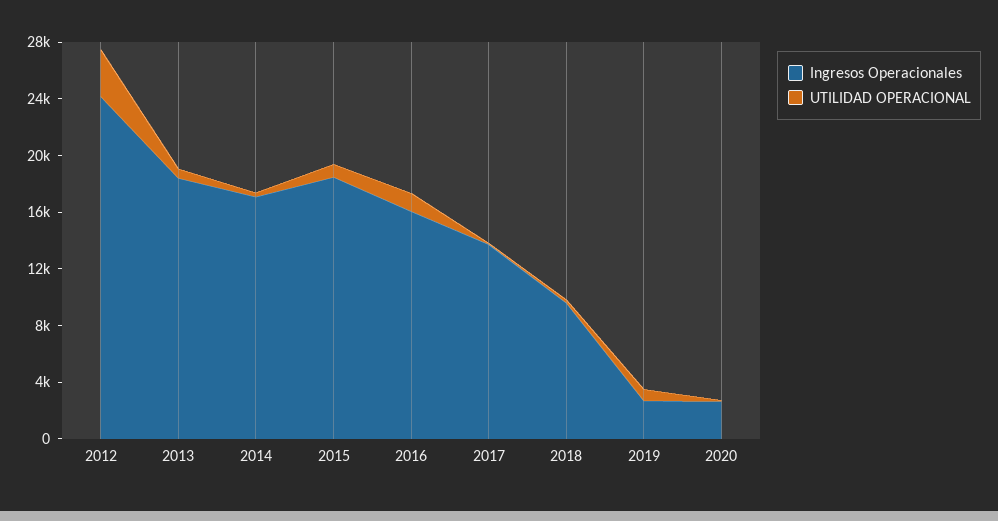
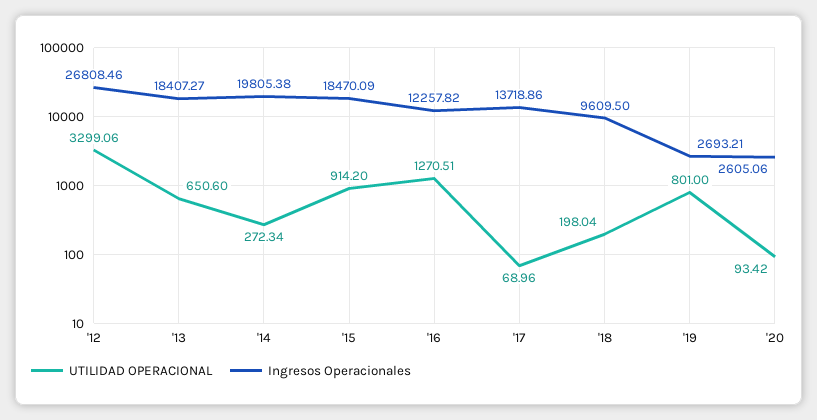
  {
    "Ingresos Operacionales": {
-     "2012": 24000,
+     "2012": 26808.46,
      "2013": 18407.27,
-     "2014": 17000,
+     "2014": 19805.38,
      "2015": 18470.09,
-     "2016": 16000,
+     "2016": 12257.82,
      "2017": 13718.86,
      "2018": 9609.5,
      "2019": 2693.21,
      "2020": 2605.06
    },
    "UTILIDAD OPERACIONAL": {
      "2012": 3299.06,
      "2013": 650.6,
      "2014": 272.34,
      "2015": 914.2,
      "2016": 1270.51,
      "2017": 68.96,
      "2018": 198.04,
      "2019": 801,
      "2020": 93.42
    }
  }

